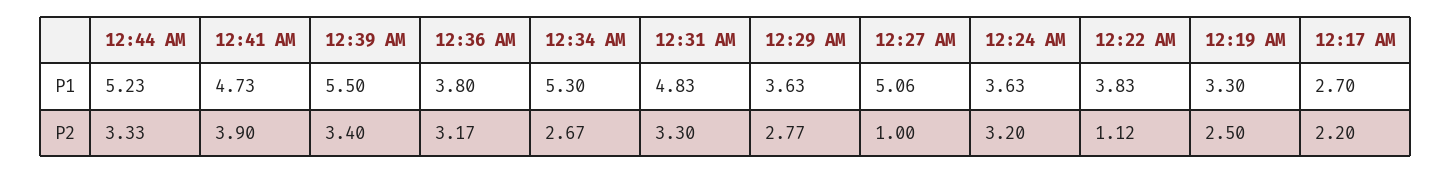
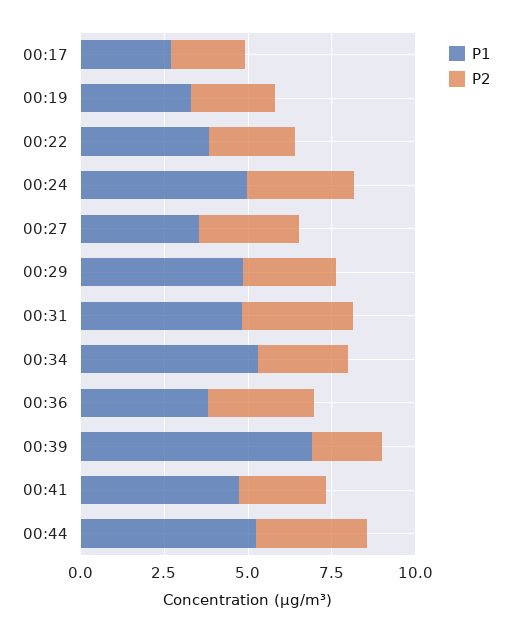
  {
    "P1": {
      "12:44 AM": 5.23,
      "12:41 AM": 4.73,
-     "12:39 AM": 5.5,
+     "12:39 AM": 7,
      "12:36 AM": 3.8,
      "12:34 AM": 5.3,
      "12:31 AM": 4.83,
-     "12:29 AM": 3.63,
+     "12:29 AM": 5,
-     "12:27 AM": 5.06,
+     "12:27 AM": 3.5,
-     "12:24 AM": 3.63,
+     "12:24 AM": 5,
      "12:22 AM": 3.83,
      "12:19 AM": 3.3,
      "12:17 AM": 2.7
    },
    "P2": {
      "12:44 AM": 3.33,
-     "12:41 AM": 3.9,
+     "12:41 AM": 2.5,
-     "12:39 AM": 3.4,
+     "12:39 AM": 2,
      "12:36 AM": 3.17,
      "12:34 AM": 2.67,
      "12:31 AM": 3.3,
      "12:29 AM": 2.77,
-     "12:27 AM": 1,
+     "12:27 AM": 3,
      "12:24 AM": 3.2,
-     "12:22 AM": 1.12,
+     "12:22 AM": 2.5,
      "12:19 AM": 2.5,
      "12:17 AM": 2.2
    }
  }

